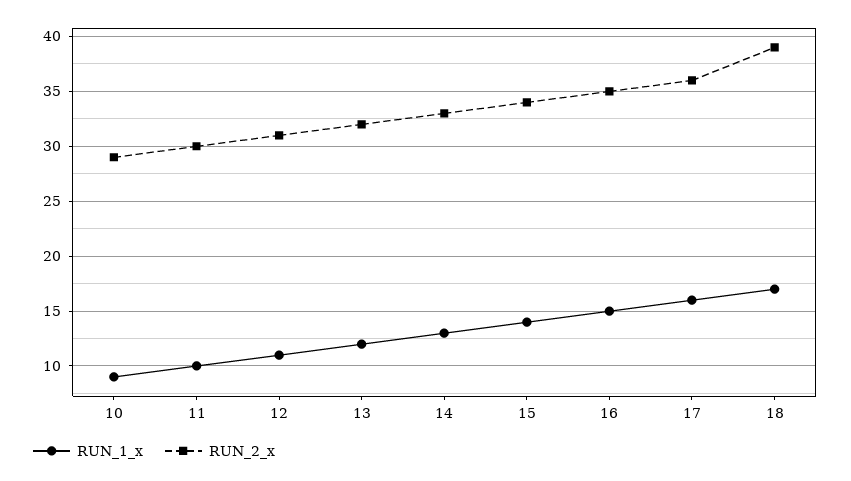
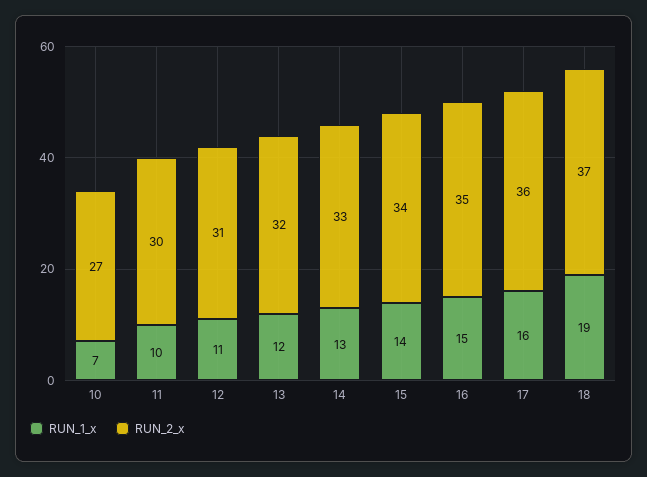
  {
    "RUN_1_x": {
-     "10": 9,
+     "10": 7,
      "11": 10,
      "12": 11,
      "13": 12,
      "14": 13,
      "15": 14,
      "16": 15,
      "17": 16,
-     "18": 17
+     "18": 19
    },
    "RUN_2_x": {
-     "10": 29,
+     "10": 27,
      "11": 30,
      "12": 31,
      "13": 32,
      "14": 33,
      "15": 34,
      "16": 35,
      "17": 36,
-     "18": 39
+     "18": 37
    }
  }

